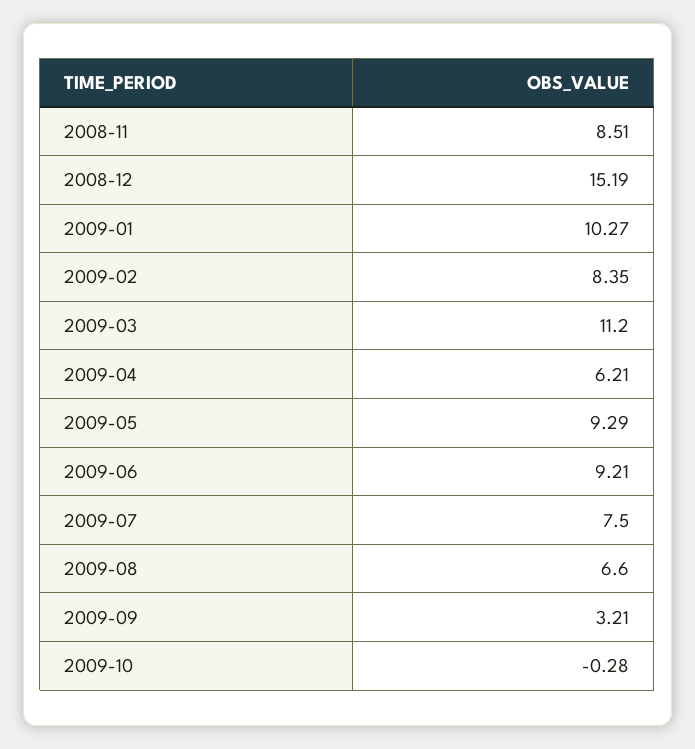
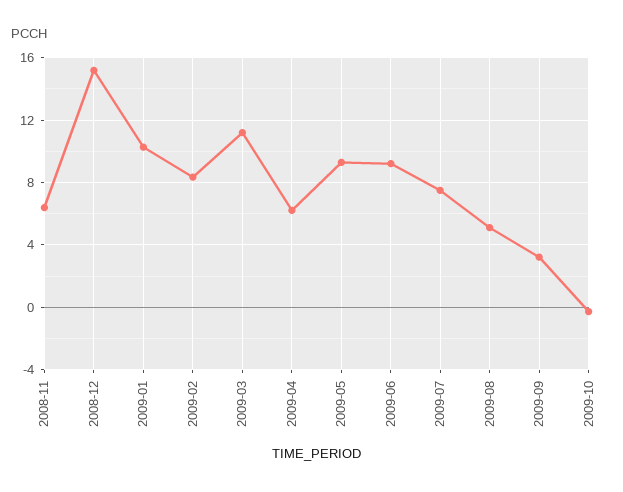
  {
-   "2008-11": 8.51,
+   "2008-11": 6.5,
    "2008-12": 15.19,
    "2009-01": 10.27,
    "2009-02": 8.35,
    "2009-03": 11.2,
    "2009-04": 6.21,
    "2009-05": 9.29,
    "2009-06": 9.21,
    "2009-07": 7.5,
-   "2009-08": 6.6,
+   "2009-08": 5,
    "2009-09": 3.21,
    "2009-10": -0.28
  }

